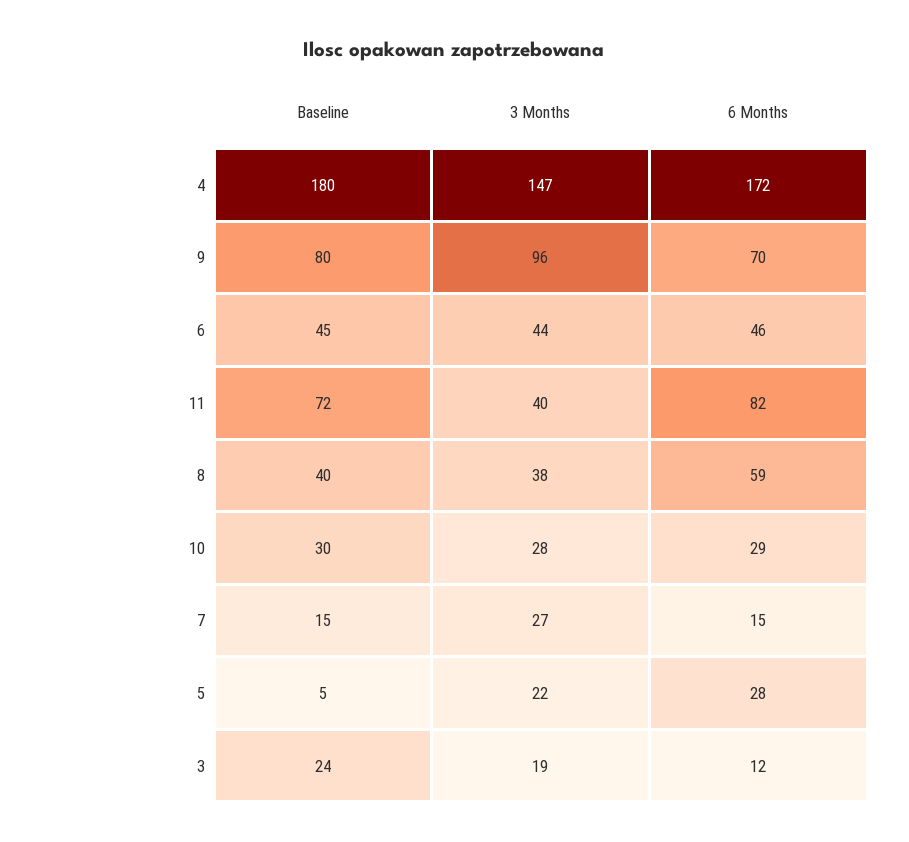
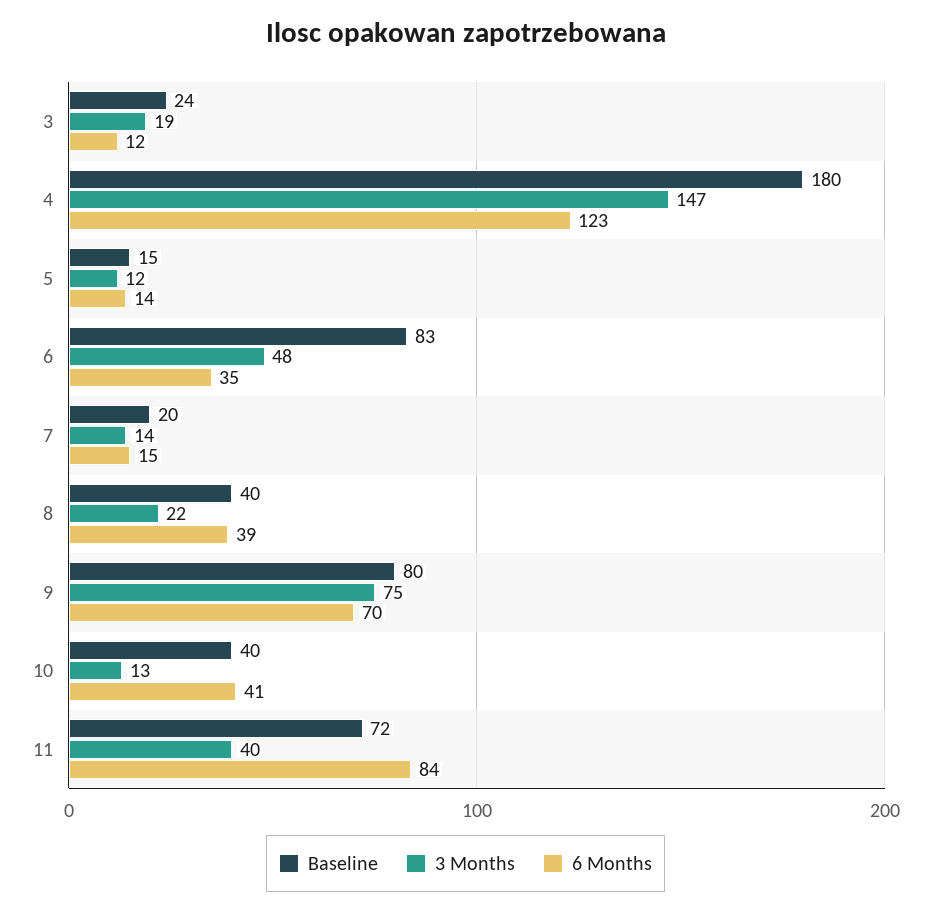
  {
    "Baseline": {
      "4": 180,
      "9": 80,
-     "6": 45,
+     "6": 83,
      "11": 72,
      "8": 40,
-     "10": 30,
+     "10": 40,
-     "7": 15,
+     "7": 20,
-     "5": 5,
+     "5": 15,
      "3": 24
    },
    "3 Months": {
      "4": 147,
-     "9": 96,
+     "9": 75,
-     "6": 44,
+     "6": 48,
      "11": 40,
-     "8": 38,
+     "8": 22,
-     "10": 28,
+     "10": 13,
-     "7": 27,
+     "7": 14,
-     "5": 22,
+     "5": 12,
      "3": 19
    },
    "6 Months": {
-     "4": 172,
+     "4": 123,
      "9": 70,
-     "6": 46,
+     "6": 35,
-     "11": 82,
+     "11": 84,
-     "8": 59,
+     "8": 39,
-     "10": 29,
+     "10": 41,
      "7": 15,
-     "5": 28,
+     "5": 14,
      "3": 12
    }
  }

